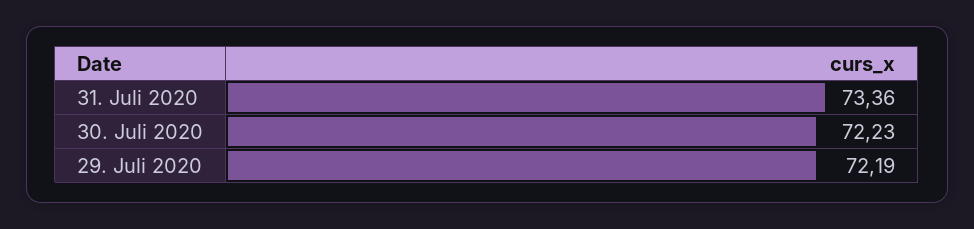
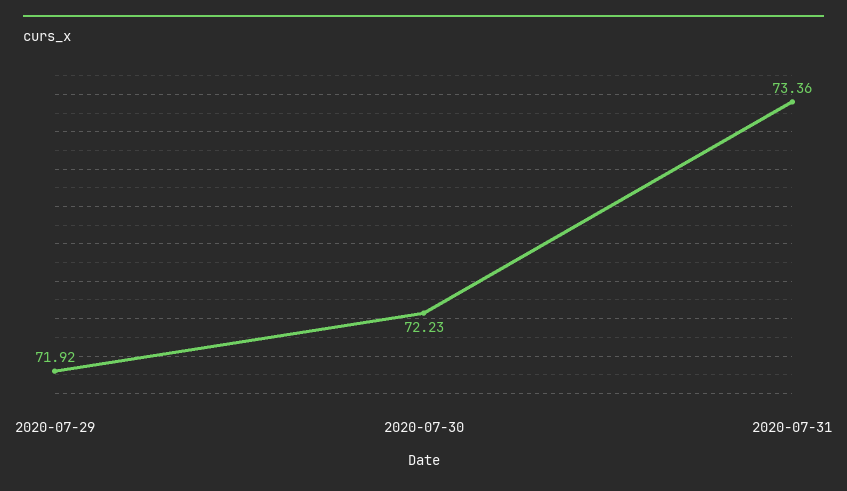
  {
    "31. Juli 2020": 73.36,
    "30. Juli 2020": 72.23,
-   "29. Juli 2020": 72.19
+   "29. Juli 2020": 71.92
  }

